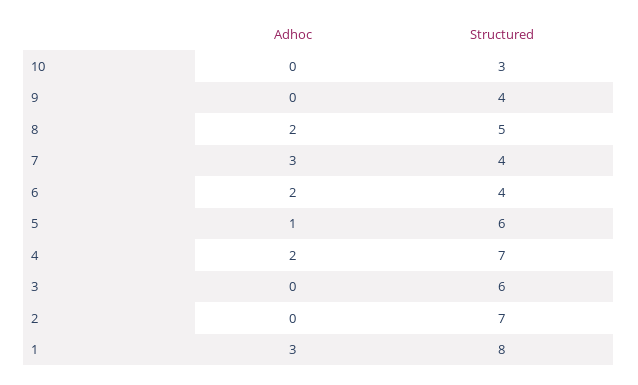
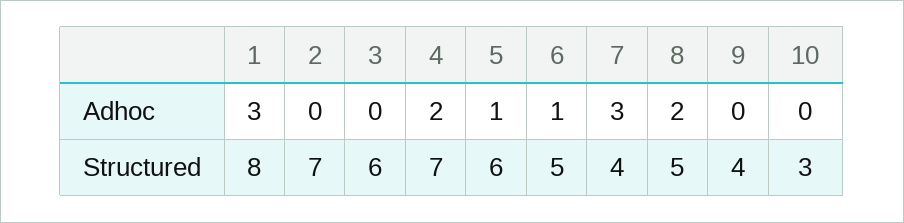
  {
    "Adhoc": {
      "10": 0,
      "9": 0,
      "8": 2,
      "7": 3,
-     "6": 2,
+     "6": 1,
      "5": 1,
      "4": 2,
      "3": 0,
      "2": 0,
      "1": 3
    },
    "Structured": {
      "10": 3,
      "9": 4,
      "8": 5,
      "7": 4,
-     "6": 4,
+     "6": 5,
      "5": 6,
      "4": 7,
      "3": 6,
      "2": 7,
      "1": 8
    }
  }

